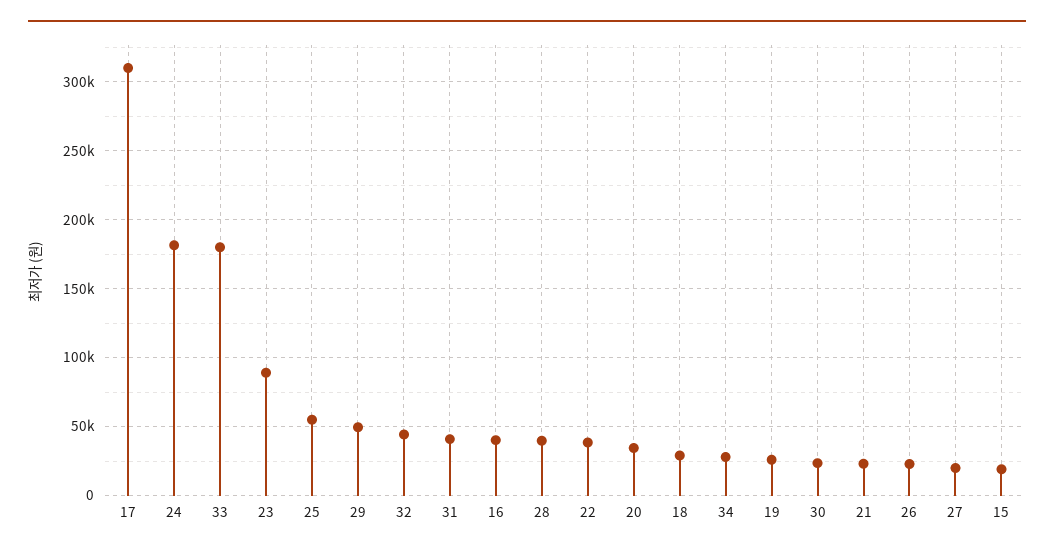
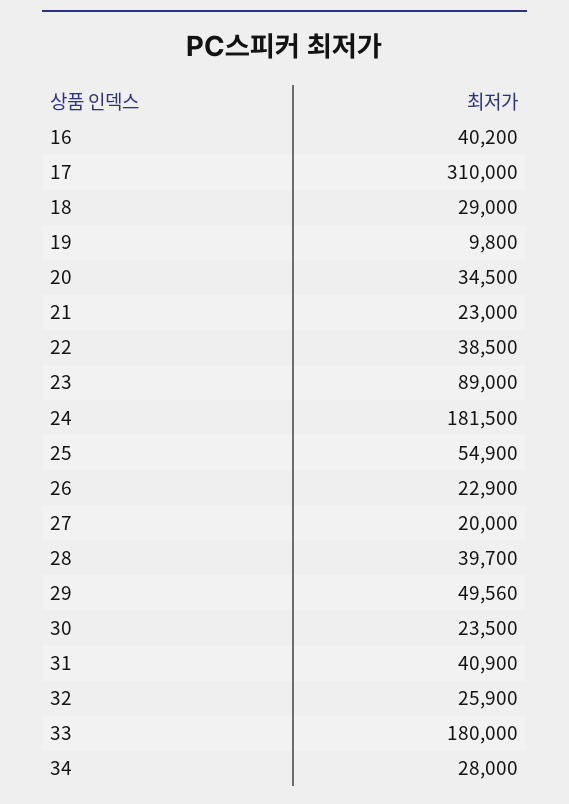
  {
    "17": 310000,
    "24": 181500,
    "33": 180000,
    "23": 89000,
    "25": 54900,
    "29": 49560,
-   "32": 45000,
+   "32": 25900,
    "31": 40900,
    "16": 40200,
    "28": 39700,
    "22": 38500,
    "20": 34500,
    "18": 29000,
    "34": 28000,
-   "19": 25000,
+   "19": 9800,
    "30": 23500,
    "21": 23000,
    "26": 22900,
-   "27": 20000,
+   "27": 20000
-   "15": 20000
  }

